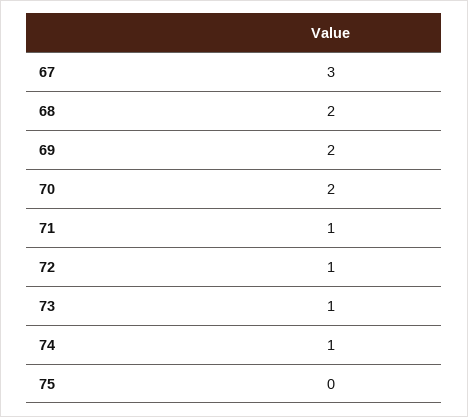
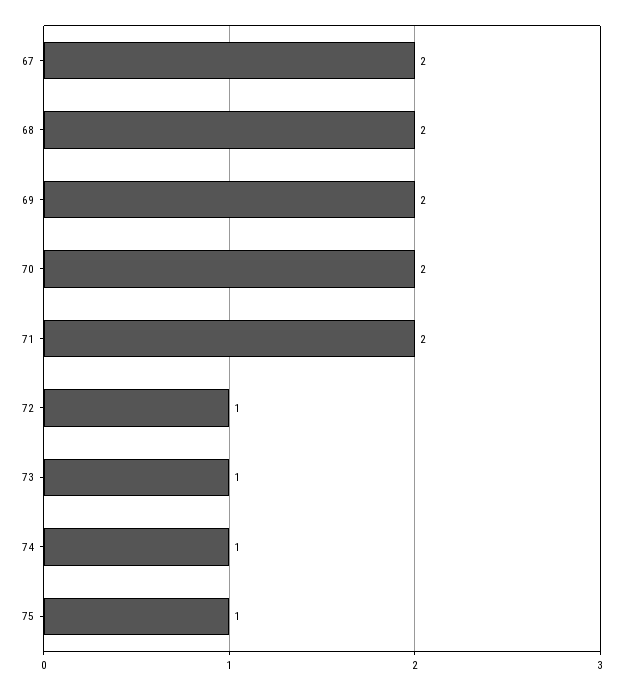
  {
-   "67": 3,
+   "67": 2,
    "68": 2,
    "69": 2,
    "70": 2,
-   "71": 1,
+   "71": 2,
    "72": 1,
    "73": 1,
    "74": 1,
-   "75": 0
+   "75": 1
  }

